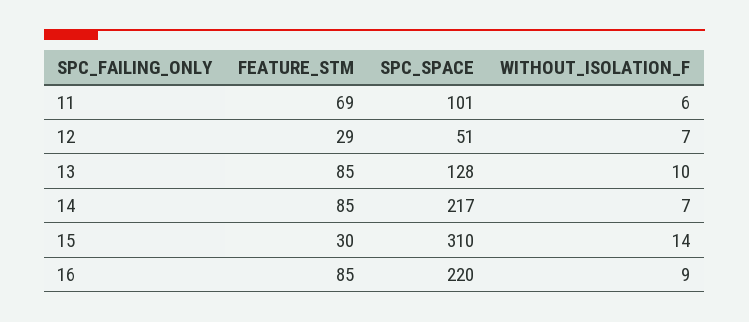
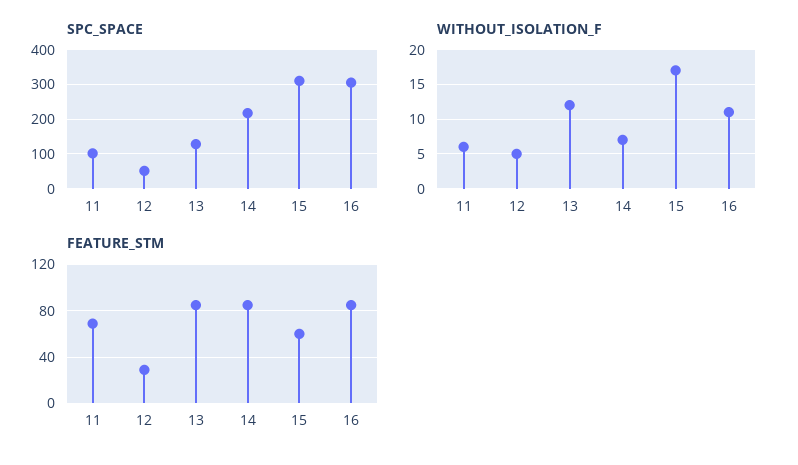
  {
    "FEATURE_STM": {
      "11": 69,
      "12": 29,
      "13": 85,
      "14": 85,
-     "15": 30,
+     "15": 60,
      "16": 85
    },
    "SPC_SPACE": {
      "11": 101,
      "12": 51,
      "13": 128,
      "14": 217,
      "15": 310,
-     "16": 220
+     "16": 300
    },
    "WITHOUT_ISOLATION_F": {
      "11": 6,
-     "12": 7,
+     "12": 5,
-     "13": 10,
+     "13": 12,
      "14": 7,
-     "15": 14,
+     "15": 17,
-     "16": 9
+     "16": 11
    }
  }

